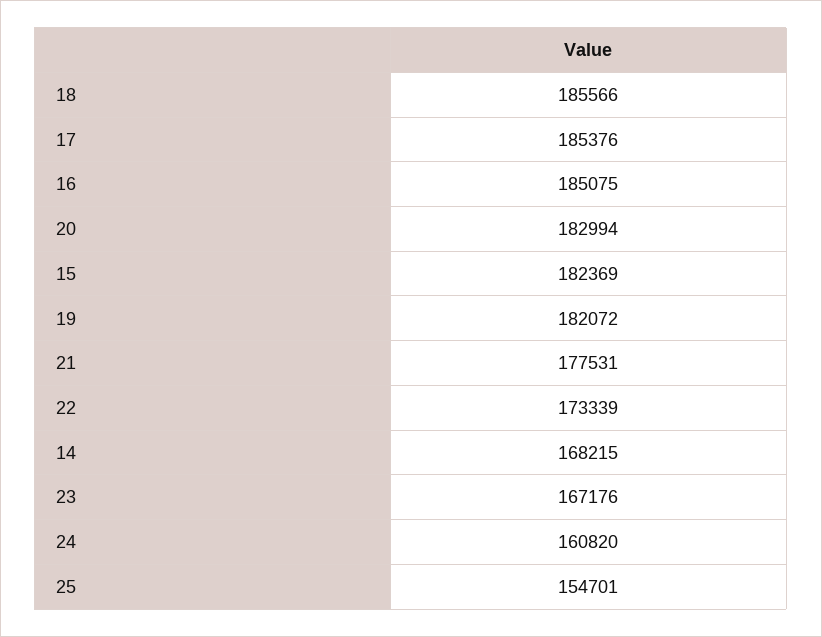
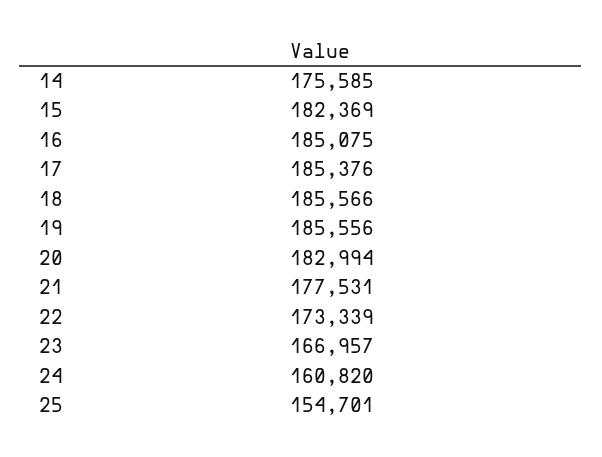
  {
    "18": 185566,
    "17": 185376,
    "16": 185075,
    "20": 182994,
    "15": 182369,
-   "19": 182072,
+   "19": 185556,
    "21": 177531,
    "22": 173339,
-   "14": 168215,
+   "14": 175585,
-   "23": 167176,
+   "23": 166957,
    "24": 160820,
    "25": 154701
  }

